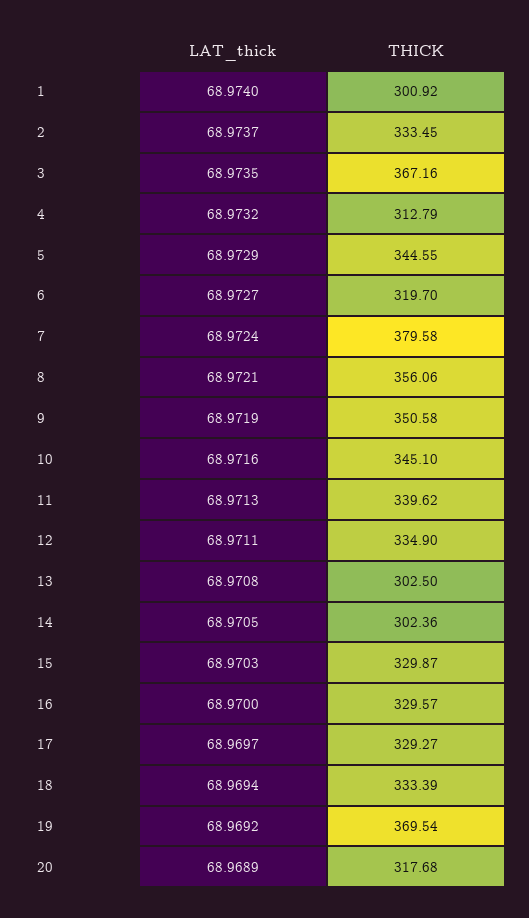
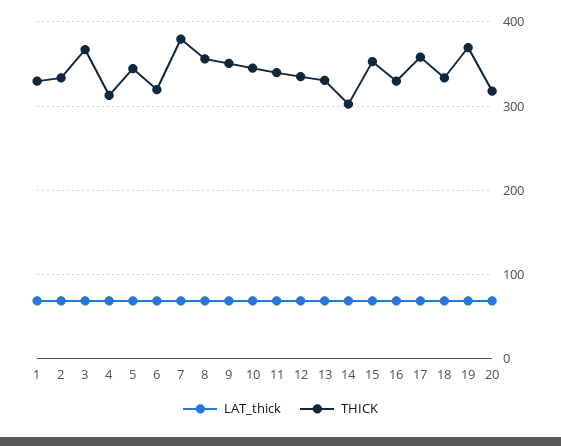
  {
    "LAT_thick": {
      "1": 68.974,
      "2": 68.9737,
      "3": 68.9735,
      "4": 68.9732,
      "5": 68.9729,
      "6": 68.9727,
      "7": 68.9724,
      "8": 68.9721,
      "9": 68.9719,
      "10": 68.9716,
      "11": 68.9713,
      "12": 68.9711,
      "13": 68.9708,
      "14": 68.9705,
      "15": 68.9703,
      "16": 68.97,
      "17": 68.9697,
      "18": 68.9694,
      "19": 68.9692,
      "20": 68.9689
    },
    "THICK": {
-     "1": 300.92,
+     "1": 330,
      "2": 333.45,
      "3": 367.16,
      "4": 312.79,
      "5": 344.55,
      "6": 319.7,
      "7": 379.58,
      "8": 356.06,
      "9": 350.58,
      "10": 345.1,
      "11": 339.62,
      "12": 334.9,
-     "13": 302.5,
+     "13": 330,
      "14": 302.36,
-     "15": 329.87,
+     "15": 350,
      "16": 329.57,
-     "17": 329.27,
+     "17": 360,
      "18": 333.39,
      "19": 369.54,
      "20": 317.68
    }
  }

